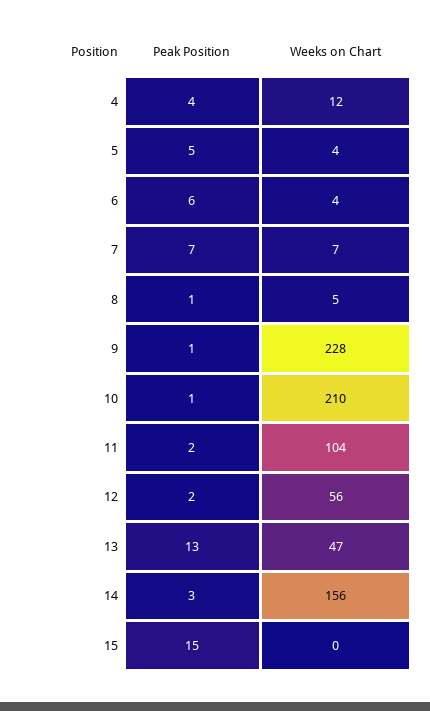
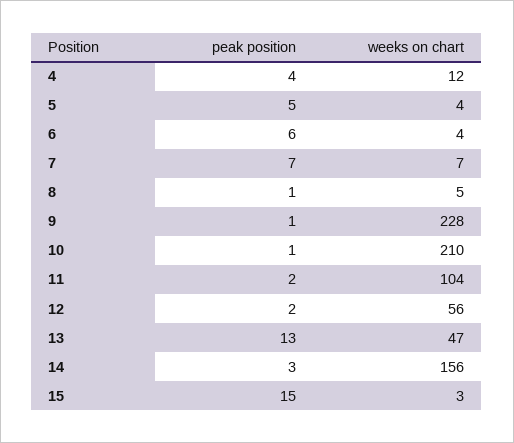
  {
    "Peak Position": {
      "4": 4,
      "5": 5,
      "6": 6,
      "7": 7,
      "8": 1,
      "9": 1,
      "10": 1,
      "11": 2,
      "12": 2,
      "13": 13,
      "14": 3,
      "15": 15
    },
    "Weeks on Chart": {
      "4": 12,
      "5": 4,
      "6": 4,
      "7": 7,
      "8": 5,
      "9": 228,
      "10": 210,
      "11": 104,
      "12": 56,
      "13": 47,
      "14": 156,
-     "15": 0
+     "15": 3
    }
  }

